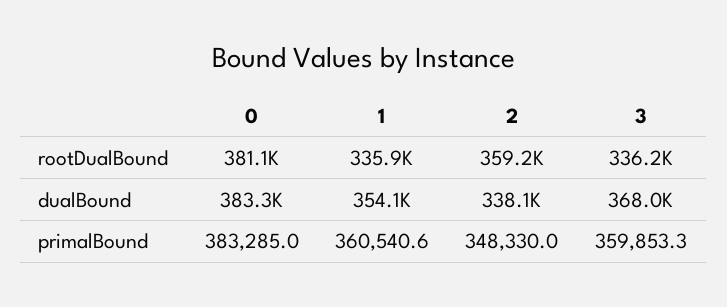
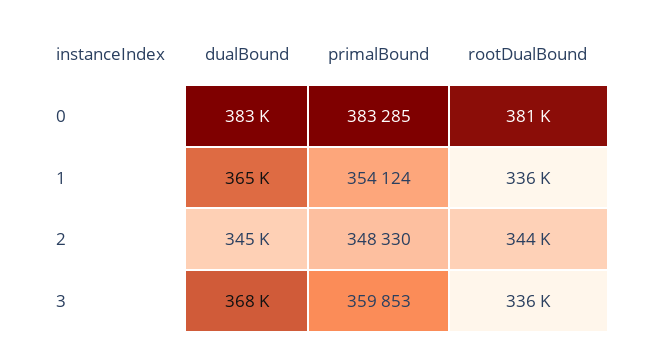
  {
    "0": {
      "rootDualBound": 381100,
      "dualBound": 383300,
      "primalBound": 383285
    },
    "1": {
      "rootDualBound": 335900,
-     "dualBound": 354100,
+     "dualBound": 365000,
-     "primalBound": 360540.6
+     "primalBound": 354124
    },
    "2": {
-     "rootDualBound": 359200,
+     "rootDualBound": 344000,
-     "dualBound": 338100,
+     "dualBound": 345000,
      "primalBound": 348330
    },
    "3": {
      "rootDualBound": 336200,
      "dualBound": 368000,
      "primalBound": 359853.3
    }
  }

